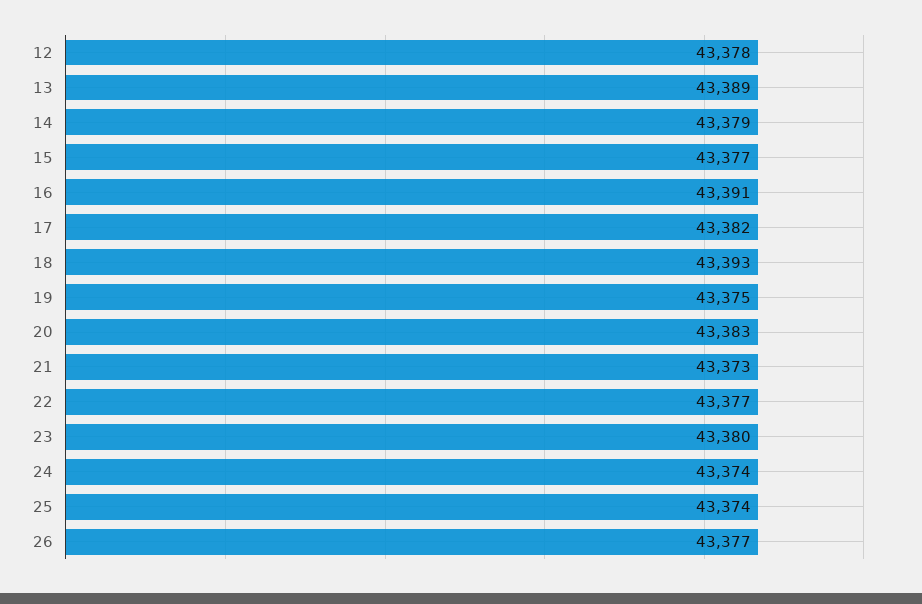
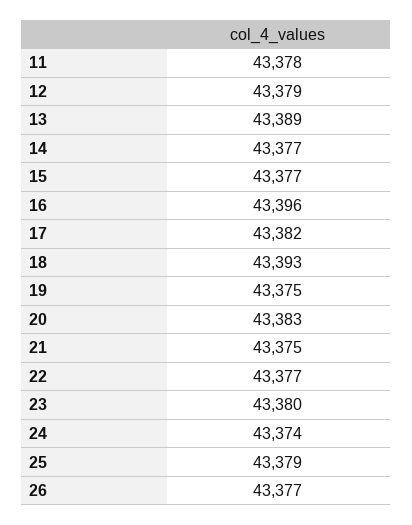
  {
-   "12": 43378,
+   "12": 43379,
    "13": 43389,
-   "14": 43379,
+   "14": 43377,
    "15": 43377,
-   "16": 43391,
+   "16": 43396,
    "17": 43382,
    "18": 43393,
    "19": 43375,
    "20": 43383,
-   "21": 43373,
+   "21": 43375,
    "22": 43377,
    "23": 43380,
    "24": 43374,
-   "25": 43374,
+   "25": 43379,
-   "26": 43377
+   "26": 43377,
+   "11": 43378
  }

